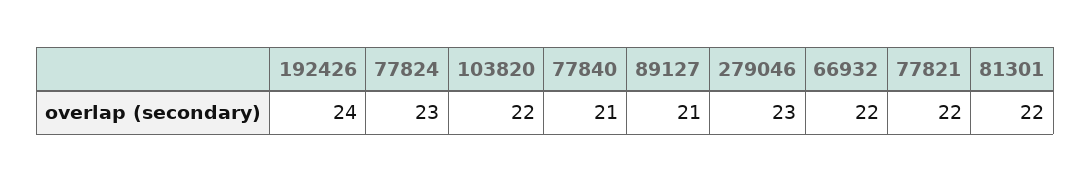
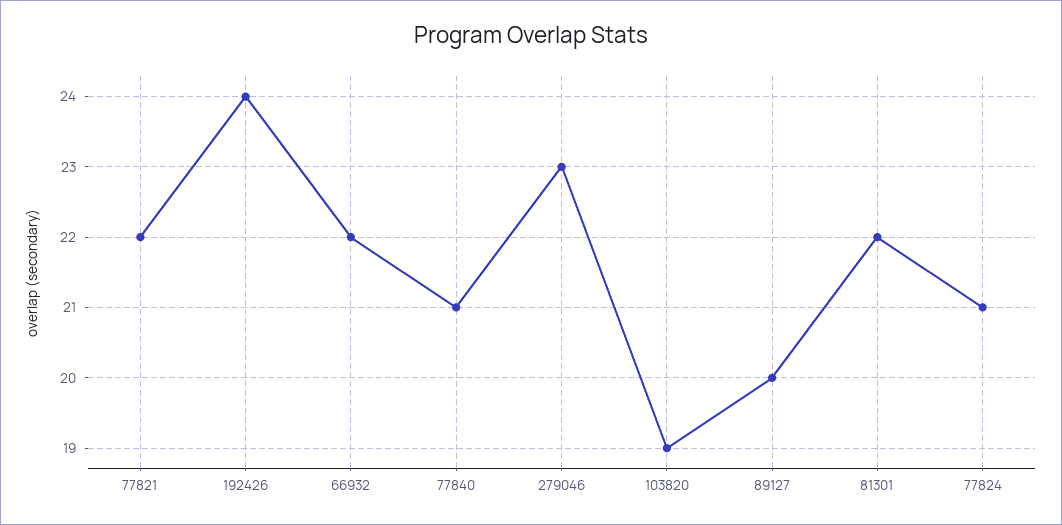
  {
    "192426": 24,
-   "77824": 23,
+   "77824": 21,
-   "103820": 22,
+   "103820": 19,
    "77840": 21,
-   "89127": 21,
+   "89127": 20,
    "279046": 23,
    "66932": 22,
    "77821": 22,
    "81301": 22
  }

